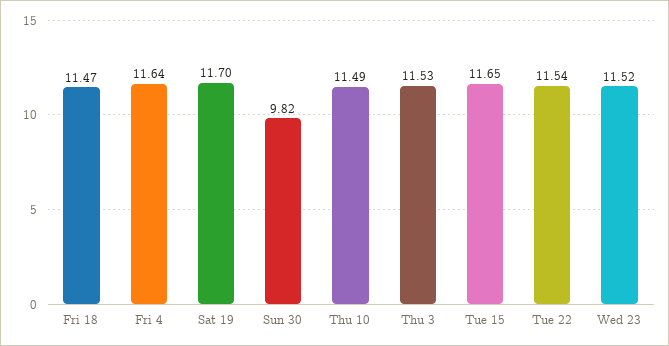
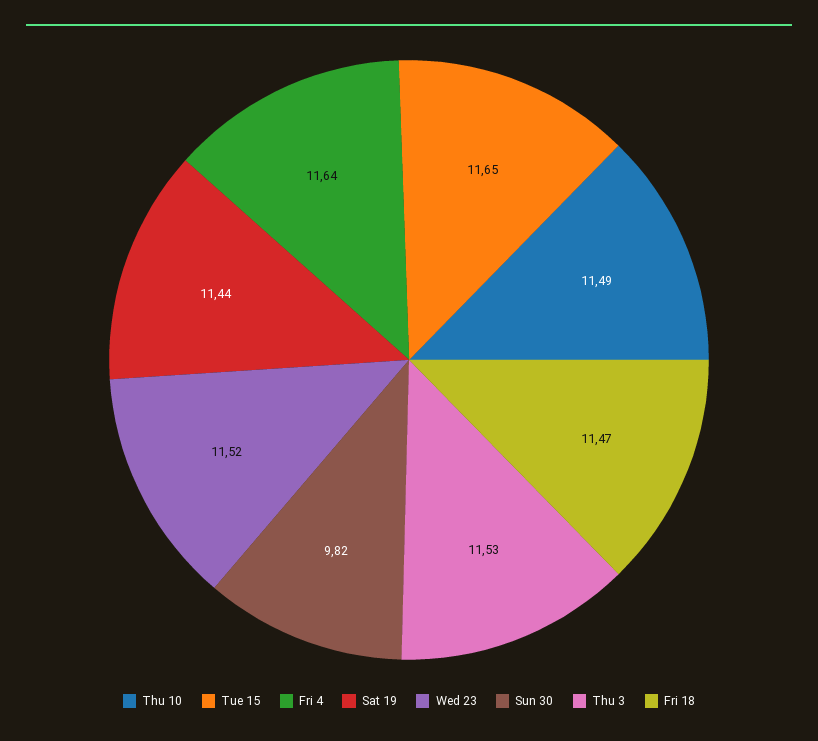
  {
    "Fri 18": 11.47,
    "Fri 4": 11.64,
-   "Sat 19": 11.7,
+   "Sat 19": 11.44,
    "Sun 30": 9.82,
    "Thu 10": 11.49,
    "Thu 3": 11.53,
    "Tue 15": 11.65,
-   "Tue 22": 11.54,
    "Wed 23": 11.52
  }

